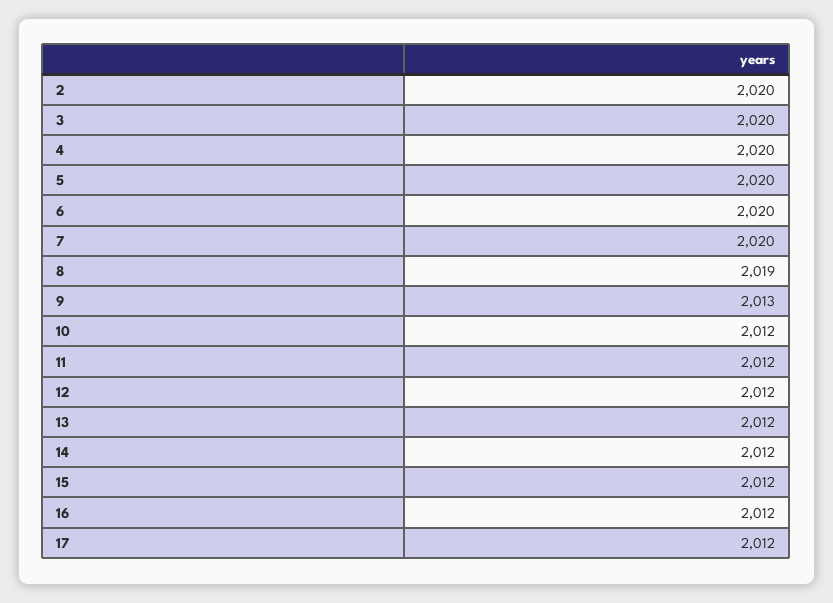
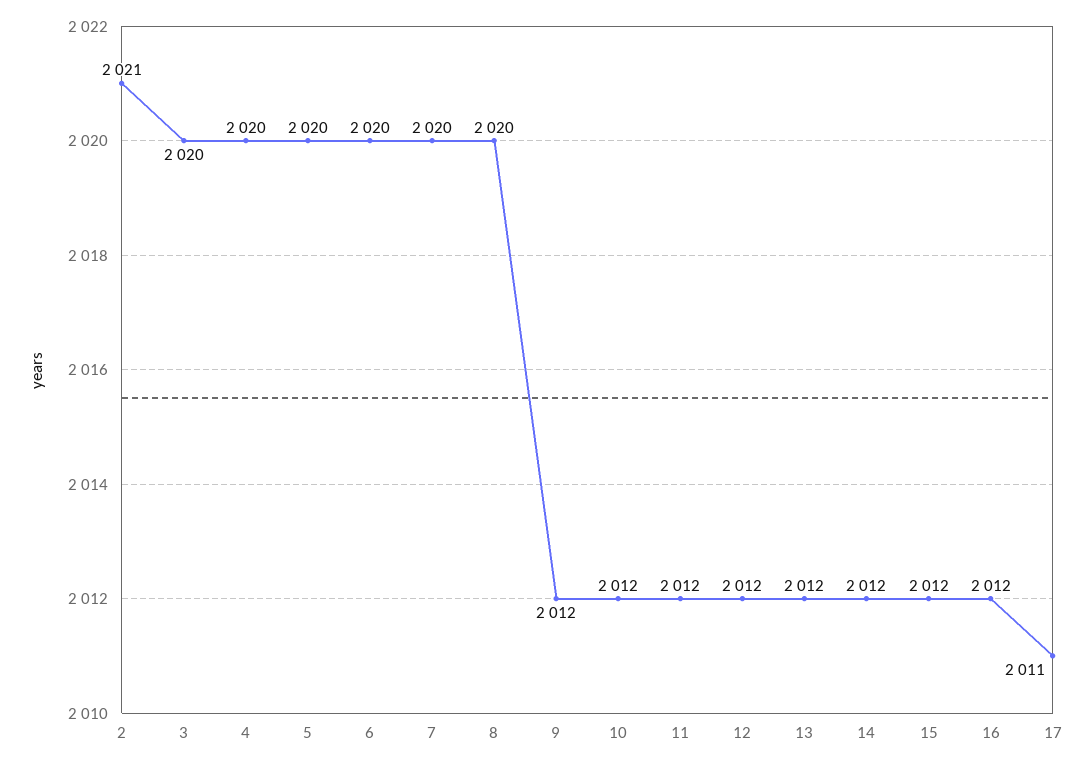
  {
-   "2": 2020,
+   "2": 2021,
    "3": 2020,
    "4": 2020,
    "5": 2020,
    "6": 2020,
    "7": 2020,
-   "8": 2019,
+   "8": 2020,
-   "9": 2013,
+   "9": 2012,
    "10": 2012,
    "11": 2012,
    "12": 2012,
    "13": 2012,
    "14": 2012,
    "15": 2012,
    "16": 2012,
-   "17": 2012
+   "17": 2011
  }

